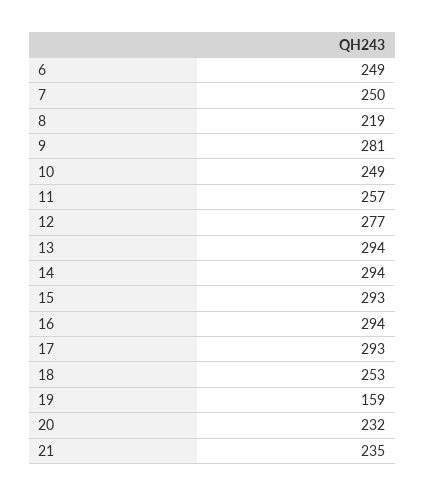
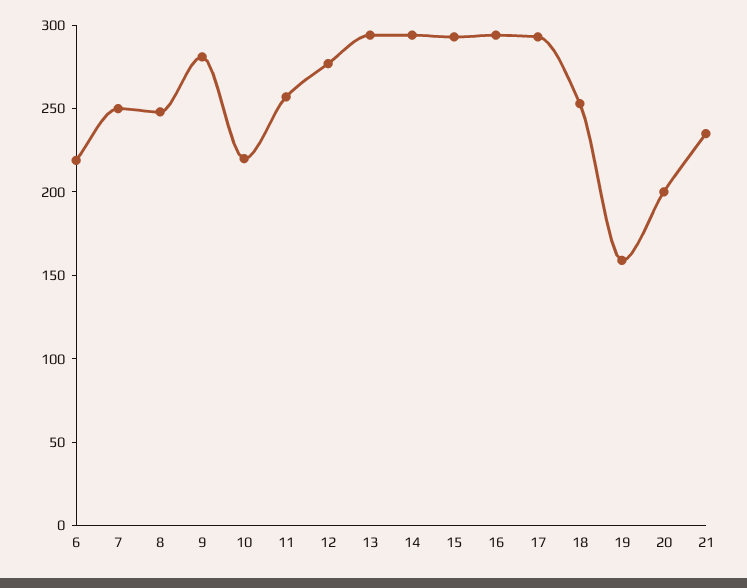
  {
-   "6": 249,
+   "6": 220,
    "7": 250,
-   "8": 219,
+   "8": 250,
    "9": 281,
-   "10": 249,
+   "10": 220,
    "11": 257,
    "12": 277,
    "13": 294,
    "14": 294,
    "15": 293,
    "16": 294,
    "17": 293,
    "18": 253,
    "19": 159,
-   "20": 232,
+   "20": 200,
    "21": 235
  }

